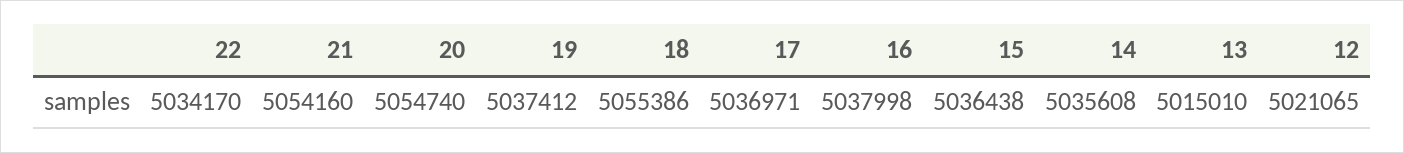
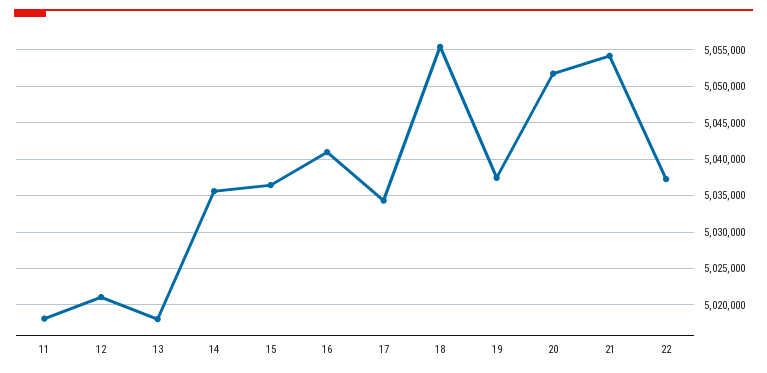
  {
-   "22": 5034170,
+   "22": 5037000,
    "21": 5054160,
-   "20": 5054740,
+   "20": 5052000,
    "19": 5037412,
    "18": 5055386,
-   "17": 5036971,
+   "17": 5034000,
-   "16": 5037998,
+   "16": 5041000,
    "15": 5036438,
    "14": 5035608,
-   "13": 5015010,
+   "13": 5018000,
-   "12": 5021065
+   "12": 5021065,
+   "11": 5018000
  }

